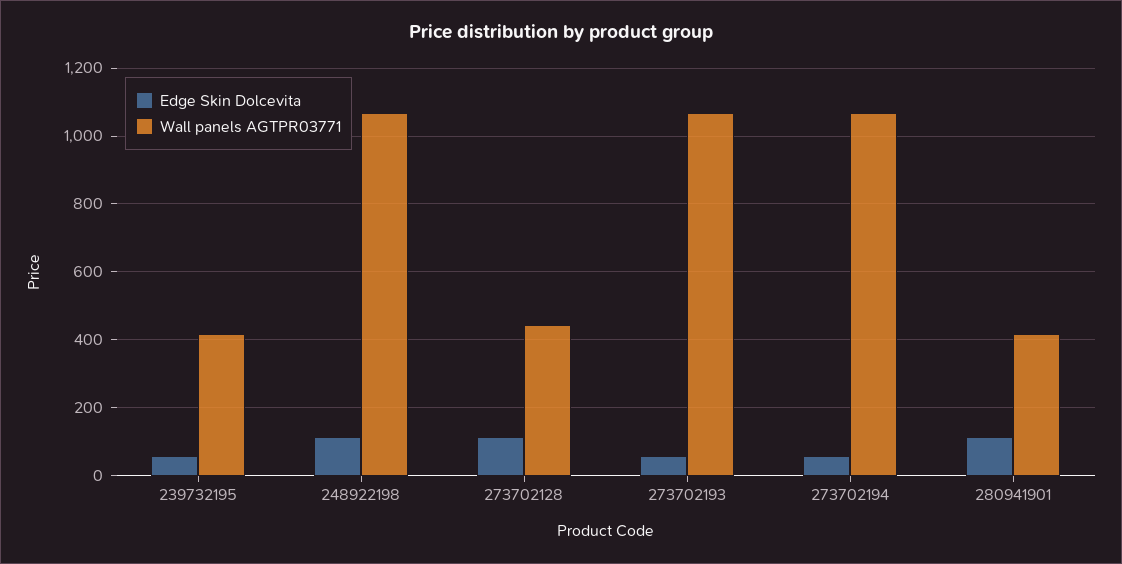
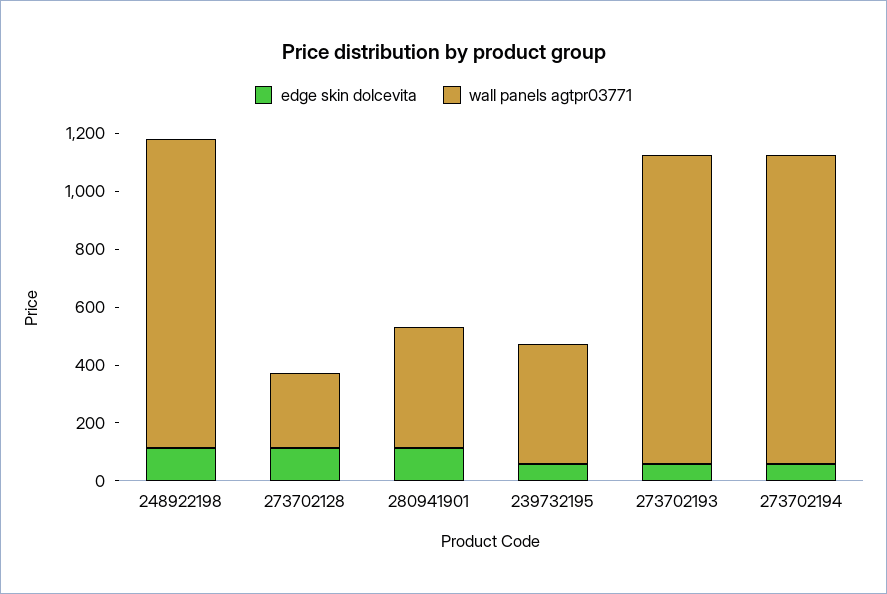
  {
    "Edge Skin Dolcevita": {
      "239732195": 60,
      "248922198": 120,
      "273702128": 120,
      "273702193": 60,
      "273702194": 60,
      "280941901": 120
    },
    "Wall panels AGTPR03771": {
      "239732195": 420,
      "248922198": 1060,
-     "273702128": 440,
+     "273702128": 250,
      "273702193": 1060,
      "273702194": 1060,
      "280941901": 420
    }
  }

